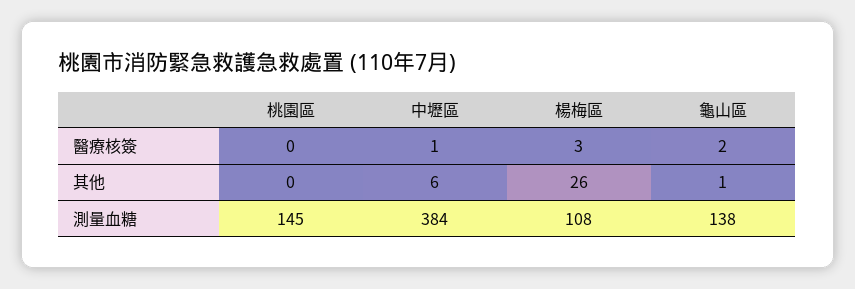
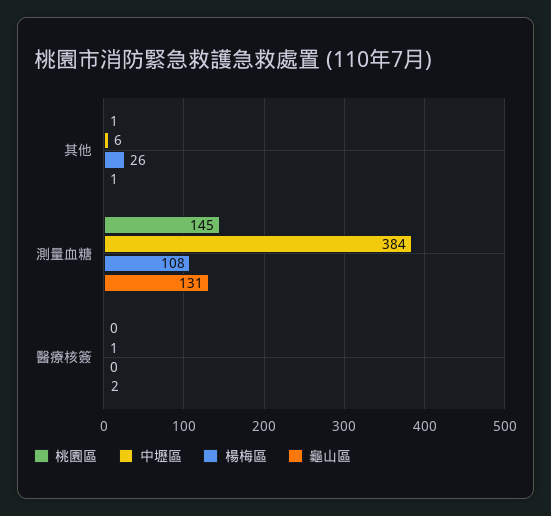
  {
    "桃園區": {
      "醫療核簽": 0,
-     "其他": 0,
+     "其他": 1,
      "測量血糖": 145
    },
    "中壢區": {
      "醫療核簽": 1,
      "其他": 6,
      "測量血糖": 384
    },
    "楊梅區": {
-     "醫療核簽": 3,
+     "醫療核簽": 0,
      "其他": 26,
      "測量血糖": 108
    },
    "龜山區": {
      "醫療核簽": 2,
      "其他": 1,
-     "測量血糖": 138
+     "測量血糖": 131
    }
  }

